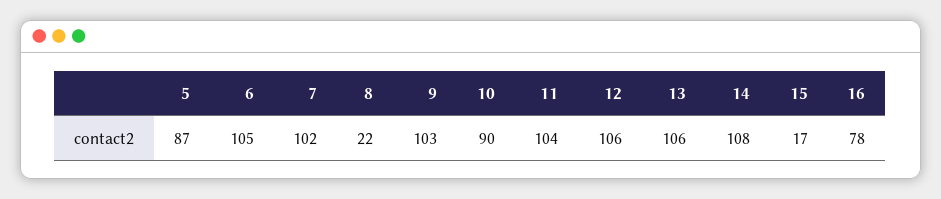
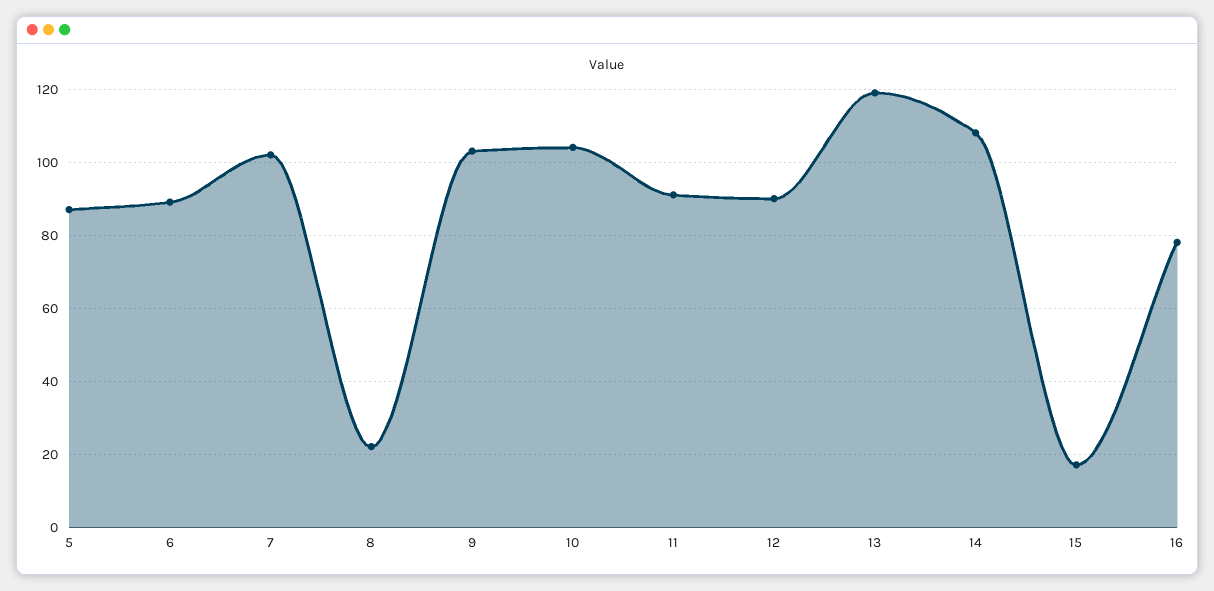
  {
    "5": 87,
-   "6": 105,
+   "6": 90,
    "7": 102,
    "8": 22,
    "9": 103,
-   "10": 90,
+   "10": 105,
-   "11": 104,
+   "11": 90,
-   "12": 106,
+   "12": 90,
-   "13": 106,
+   "13": 120,
    "14": 108,
    "15": 17,
    "16": 78
  }

